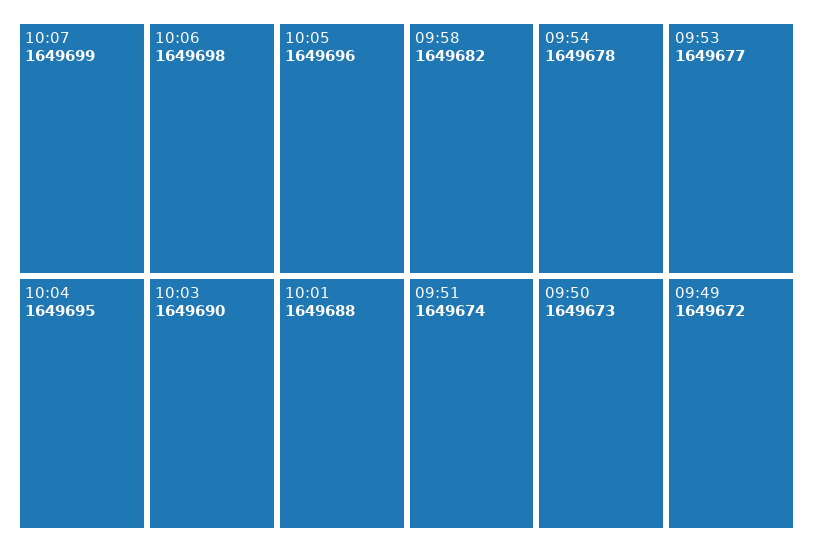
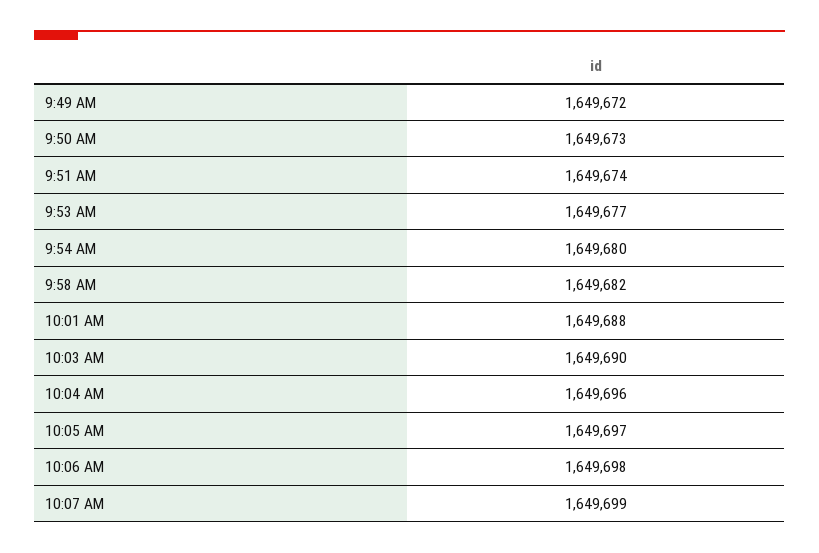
  {
    "10:07": 1649699,
    "10:06": 1649698,
-   "10:05": 1649696,
+   "10:05": 1649697,
-   "10:04": 1649695,
+   "10:04": 1649696,
    "10:03": 1649690,
    "10:01": 1649688,
    "09:58": 1649682,
-   "09:54": 1649678,
+   "09:54": 1649680,
    "09:53": 1649677,
    "09:51": 1649674,
    "09:50": 1649673,
    "09:49": 1649672
  }

